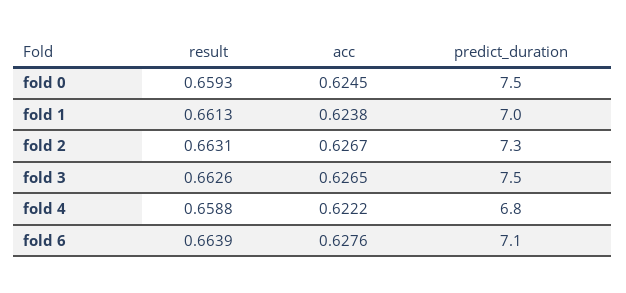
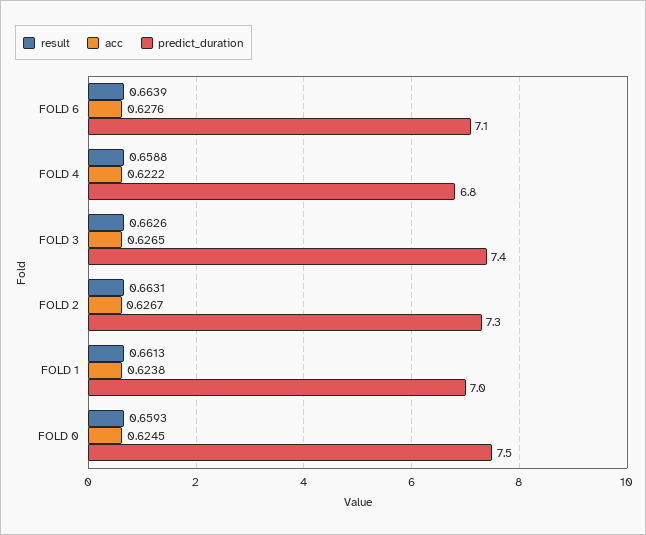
  {
    "result": {
      "fold 0": 0.6593,
      "fold 1": 0.6613,
      "fold 2": 0.6631,
      "fold 3": 0.6626,
      "fold 4": 0.6588,
      "fold 6": 0.6639
    },
    "acc": {
      "fold 0": 0.6245,
      "fold 1": 0.6238,
      "fold 2": 0.6267,
      "fold 3": 0.6265,
      "fold 4": 0.6222,
      "fold 6": 0.6276
    },
    "predict_duration": {
      "fold 0": 7.5,
      "fold 1": 7,
      "fold 2": 7.3,
-     "fold 3": 7.5,
+     "fold 3": 7.4,
      "fold 4": 6.8,
      "fold 6": 7.1
    }
  }

